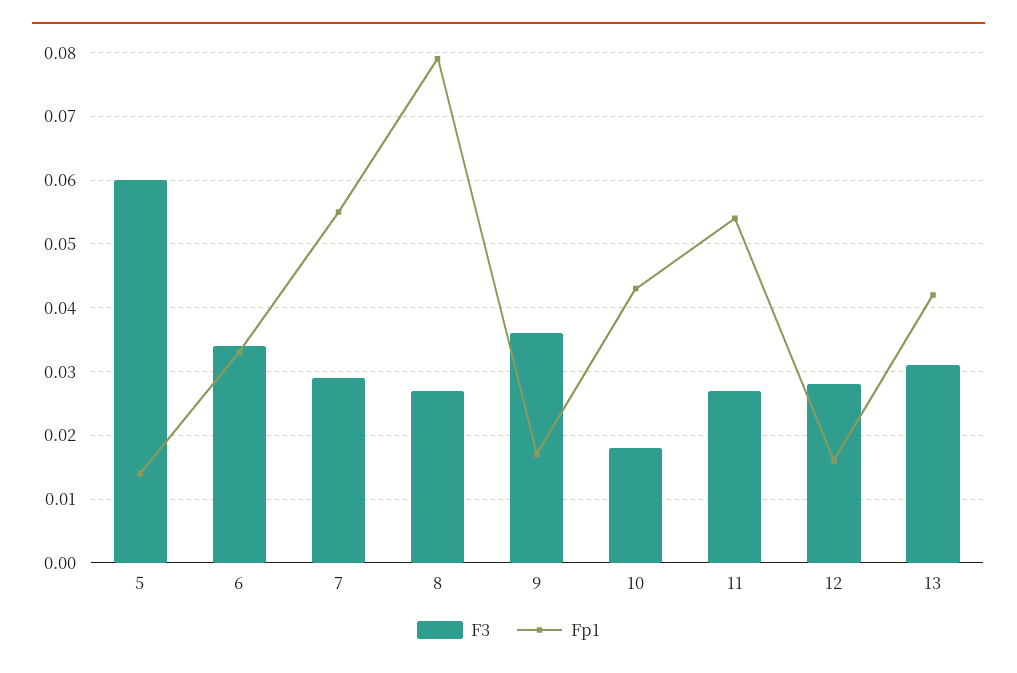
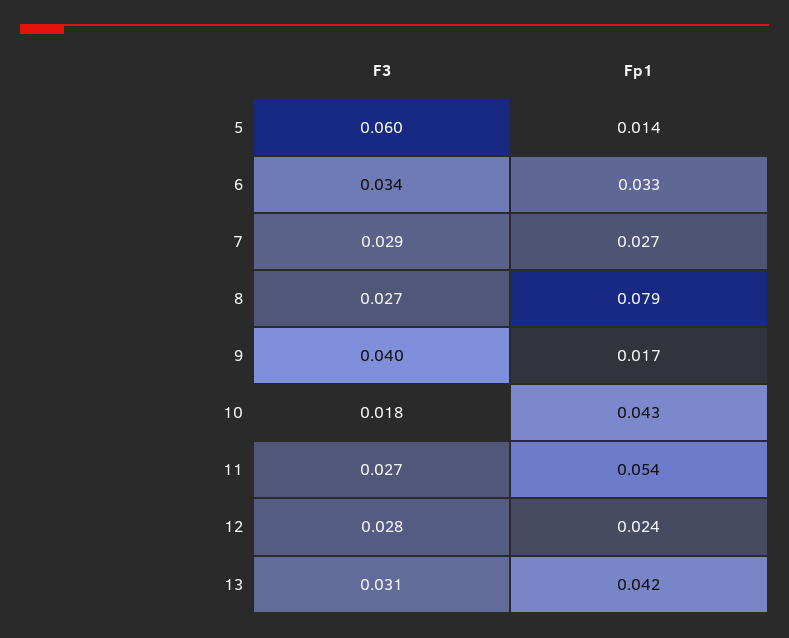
  {
    "F3": {
      "5": 0.06,
      "6": 0.034,
      "7": 0.029,
      "8": 0.027,
-     "9": 0.036,
+     "9": 0.04,
      "10": 0.018,
      "11": 0.027,
      "12": 0.028,
      "13": 0.031
    },
    "Fp1": {
      "5": 0.014,
      "6": 0.033,
-     "7": 0.055,
+     "7": 0.027,
      "8": 0.079,
      "9": 0.017,
      "10": 0.043,
      "11": 0.054,
-     "12": 0.016,
+     "12": 0.024,
      "13": 0.042
    }
  }

